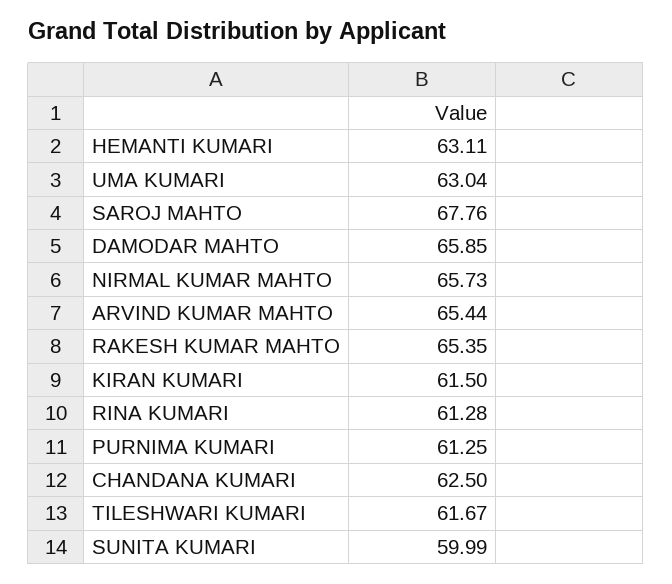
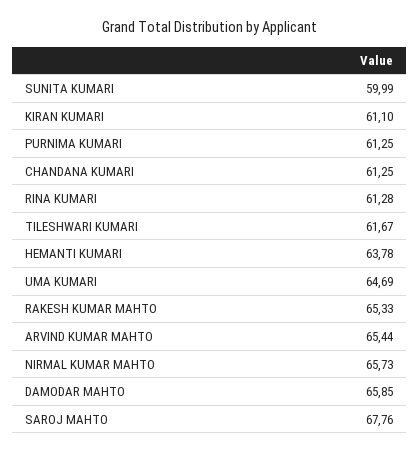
  {
-   "HEMANTI KUMARI": 63.11,
+   "HEMANTI KUMARI": 63.78,
-   "UMA KUMARI": 63.04,
+   "UMA KUMARI": 64.69,
    "SAROJ MAHTO": 67.76,
    "DAMODAR MAHTO": 65.85,
    "NIRMAL KUMAR MAHTO": 65.73,
    "ARVIND KUMAR MAHTO": 65.44,
-   "RAKESH KUMAR MAHTO": 65.35,
+   "RAKESH KUMAR MAHTO": 65.33,
-   "KIRAN KUMARI": 61.5,
+   "KIRAN KUMARI": 61.1,
    "RINA KUMARI": 61.28,
    "PURNIMA KUMARI": 61.25,
-   "CHANDANA KUMARI": 62.5,
+   "CHANDANA KUMARI": 61.25,
    "TILESHWARI KUMARI": 61.67,
    "SUNITA KUMARI": 59.99
  }

